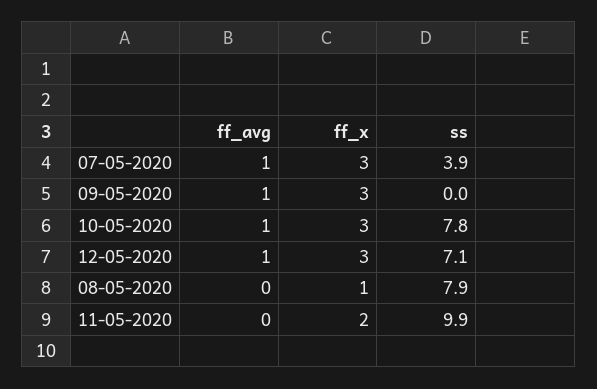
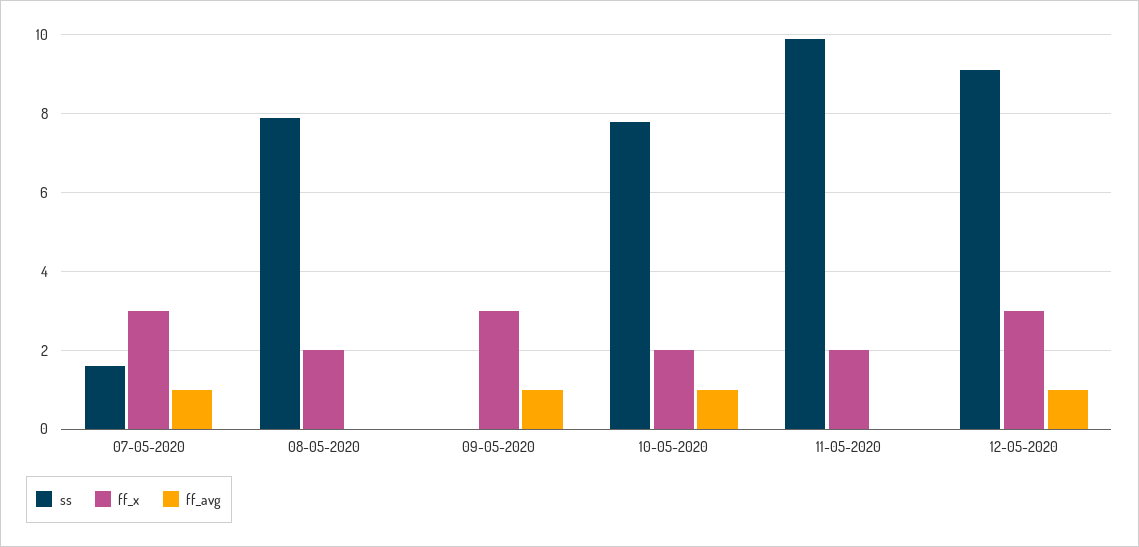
  {
    "ff_avg": {
      "07-05-2020": 1,
      "09-05-2020": 1,
      "10-05-2020": 1,
      "12-05-2020": 1,
      "08-05-2020": 0,
      "11-05-2020": 0
    },
    "ff_x": {
      "07-05-2020": 3,
      "09-05-2020": 3,
-     "10-05-2020": 3,
+     "10-05-2020": 2,
      "12-05-2020": 3,
-     "08-05-2020": 1,
+     "08-05-2020": 2,
      "11-05-2020": 2
    },
    "ss": {
-     "07-05-2020": 3.9,
+     "07-05-2020": 1.5,
      "09-05-2020": 0,
      "10-05-2020": 7.8,
-     "12-05-2020": 7.1,
+     "12-05-2020": 9,
      "08-05-2020": 7.9,
      "11-05-2020": 9.9
    }
  }

